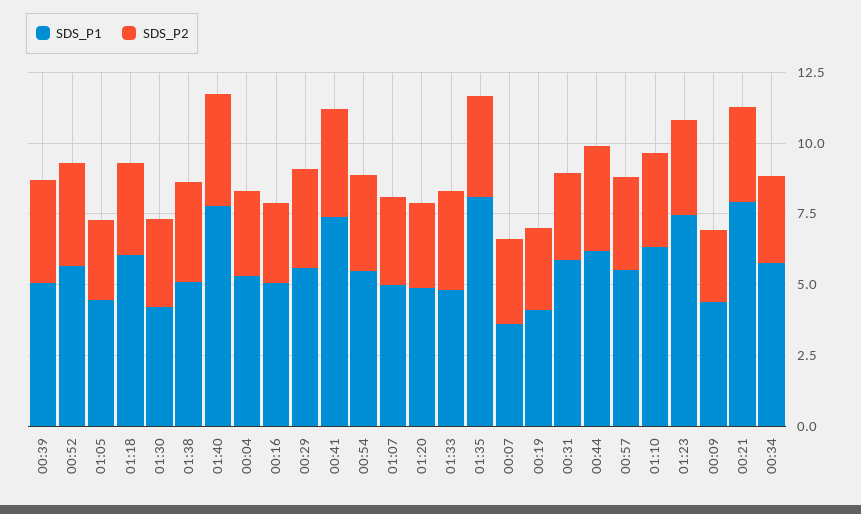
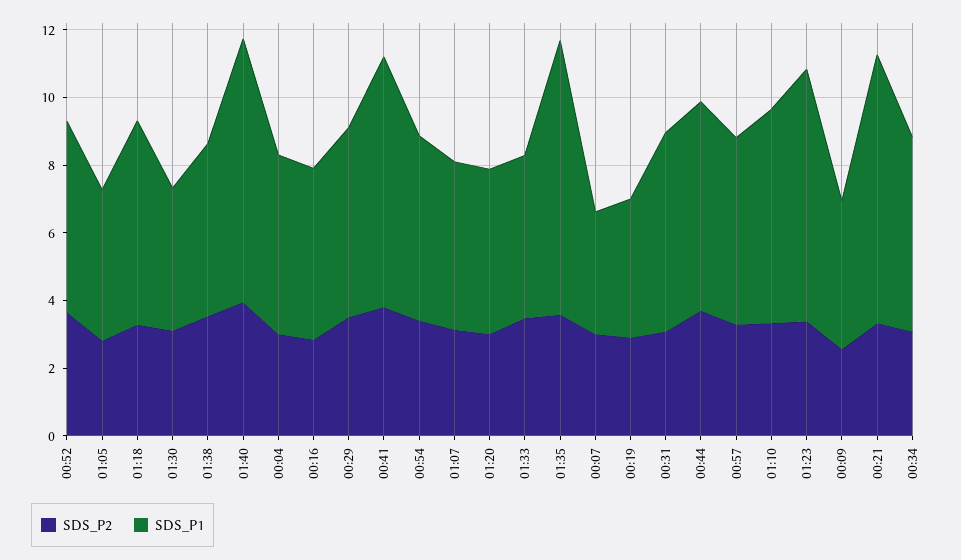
  {
    "SDS_P1": {
-     "00:39": 5,
      "00:52": 5.5,
      "01:05": 4.5,
      "01:18": 6,
      "01:30": 4,
      "01:38": 5,
      "01:40": 8,
      "00:04": 5.5,
      "00:16": 5,
      "00:29": 5.5,
      "00:41": 7.5,
      "00:54": 5.5,
      "01:07": 5,
      "01:20": 5,
      "01:33": 5,
      "01:35": 8,
      "00:07": 3.5,
      "00:19": 4,
      "00:31": 6,
      "00:44": 6,
      "00:57": 5.5,
      "01:10": 6.5,
      "01:23": 7.5,
      "00:09": 4.5,
      "00:21": 8,
      "00:34": 6
    },
    "SDS_P2": {
-     "00:39": 3.5,
      "00:52": 3.5,
      "01:05": 3,
      "01:18": 3.5,
      "01:30": 3,
      "01:38": 3.5,
      "01:40": 4,
      "00:04": 3,
      "00:16": 3,
      "00:29": 3.5,
      "00:41": 4,
      "00:54": 3.5,
      "01:07": 3,
      "01:20": 3,
      "01:33": 3.5,
      "01:35": 3.5,
      "00:07": 3,
      "00:19": 3,
      "00:31": 3,
      "00:44": 3.5,
      "00:57": 3.5,
      "01:10": 3.5,
      "01:23": 3.5,
      "00:09": 2.5,
      "00:21": 3.5,
      "00:34": 3
    }
  }

